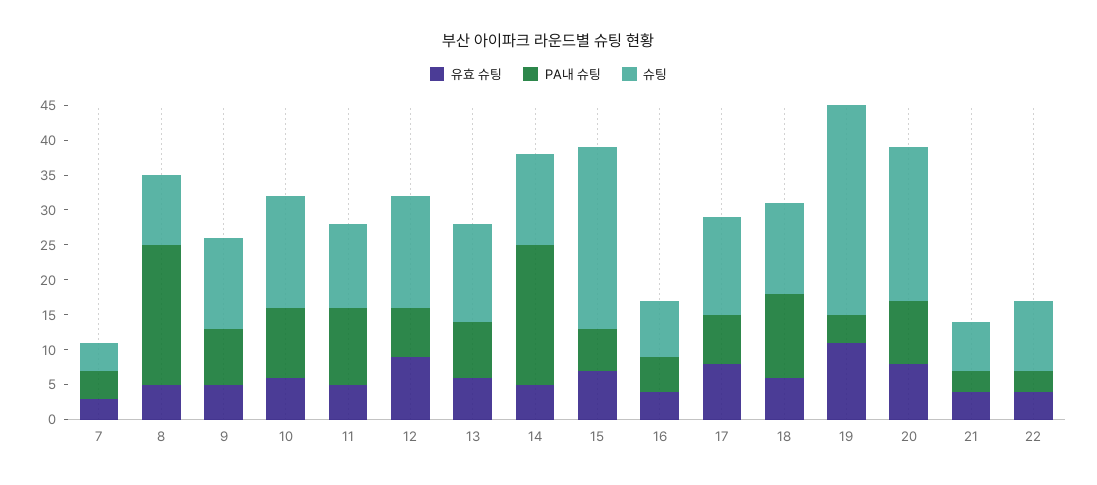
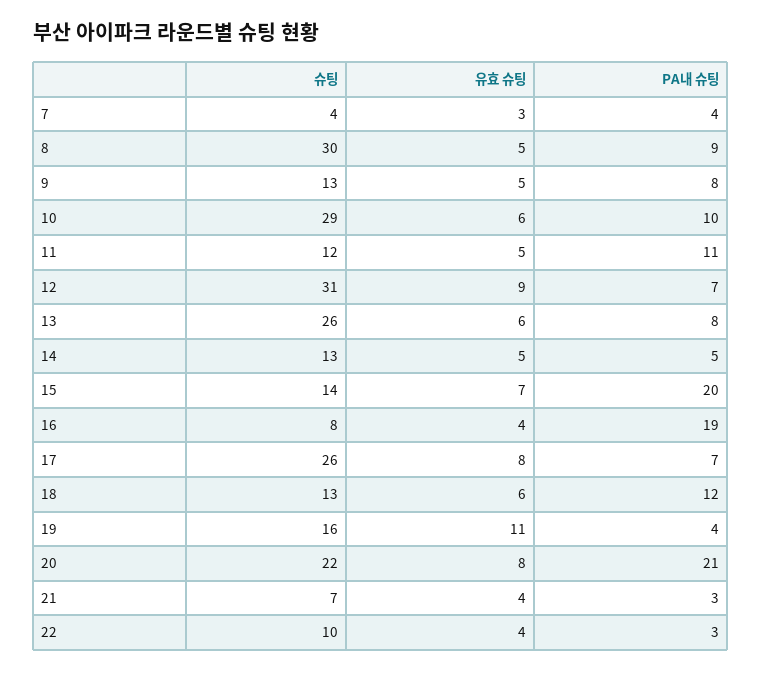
  {
    "유효 슈팅": {
      "7": 3,
      "8": 5,
      "9": 5,
      "10": 6,
      "11": 5,
      "12": 9,
      "13": 6,
      "14": 5,
      "15": 7,
      "16": 4,
      "17": 8,
      "18": 6,
      "19": 11,
      "20": 8,
      "21": 4,
      "22": 4
    },
    "PA내 슈팅": {
      "7": 4,
-     "8": 20,
+     "8": 9,
      "9": 8,
      "10": 10,
      "11": 11,
      "12": 7,
      "13": 8,
-     "14": 20,
+     "14": 5,
-     "15": 5,
+     "15": 20,
-     "16": 5,
+     "16": 19,
      "17": 7,
      "18": 12,
      "19": 4,
-     "20": 10,
+     "20": 21,
      "21": 3,
      "22": 3
    },
    "슈팅": {
      "7": 4,
-     "8": 10,
+     "8": 30,
      "9": 13,
-     "10": 15,
+     "10": 29,
      "11": 12,
-     "12": 15,
+     "12": 31,
-     "13": 15,
+     "13": 26,
      "14": 13,
-     "15": 25,
+     "15": 14,
      "16": 8,
-     "17": 15,
+     "17": 26,
      "18": 13,
-     "19": 30,
+     "19": 16,
      "20": 22,
      "21": 7,
      "22": 10
    }
  }

